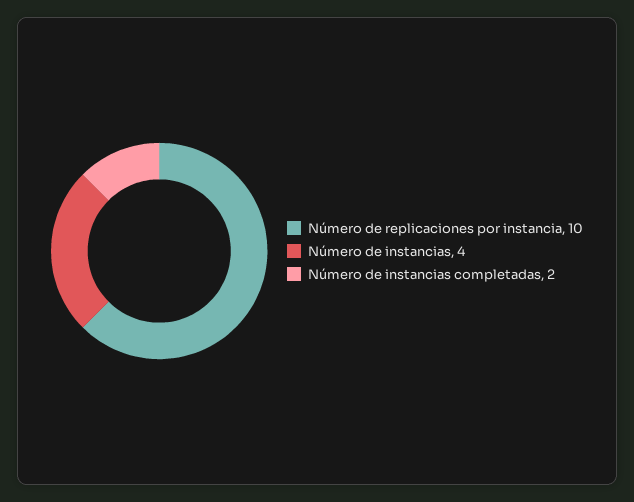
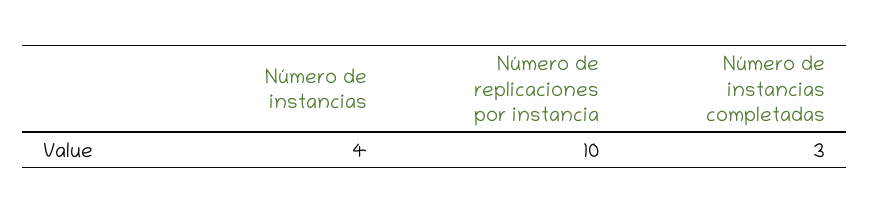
  {
    "Número de replicaciones por instancia": 10,
    "Número de instancias": 4,
-   "Número de instancias completadas": 2
+   "Número de instancias completadas": 3
  }

